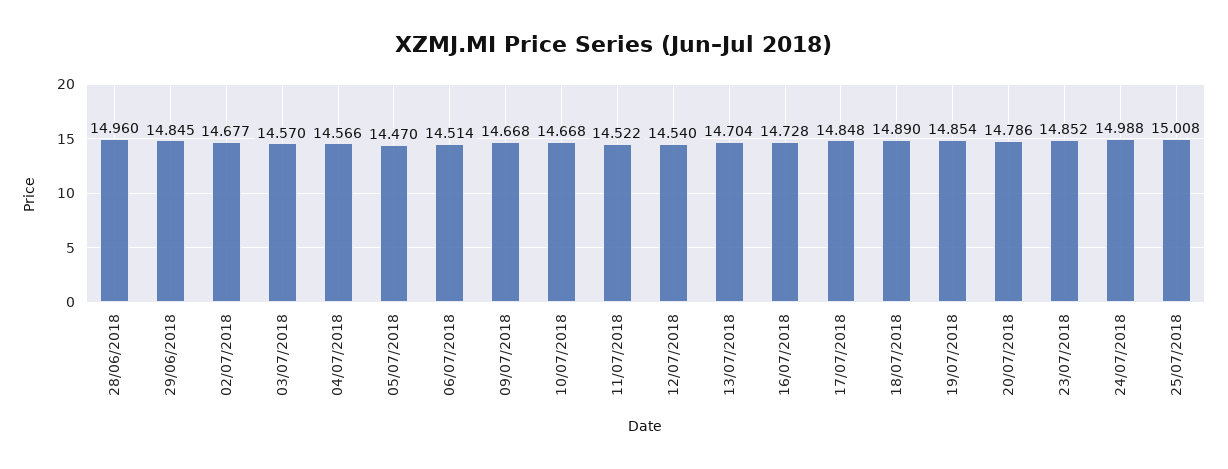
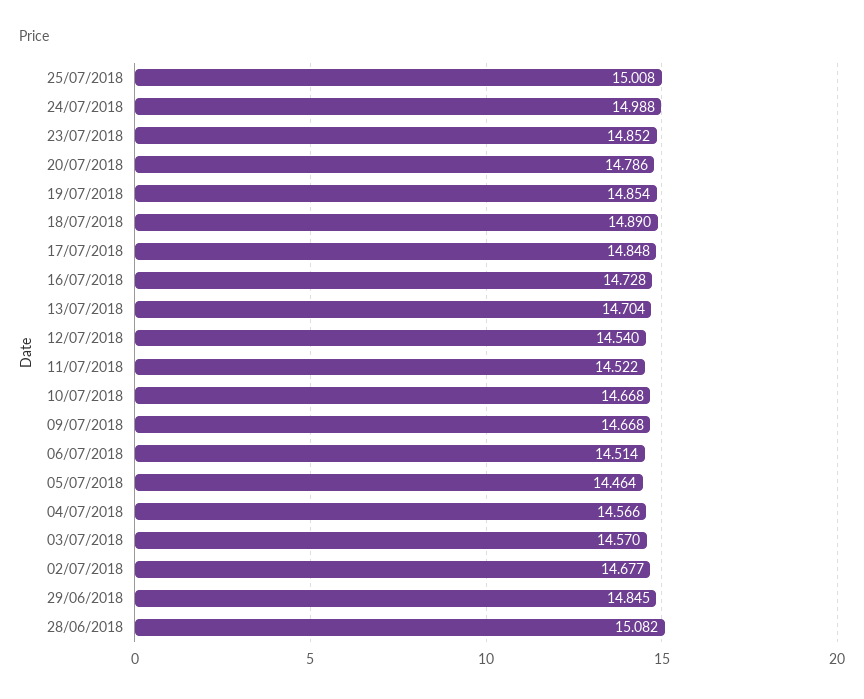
  {
-   "28/06/2018": 14.96,
+   "28/06/2018": 15.082,
    "29/06/2018": 14.845,
    "02/07/2018": 14.677,
    "03/07/2018": 14.57,
    "04/07/2018": 14.566,
-   "05/07/2018": 14.47,
+   "05/07/2018": 14.464,
    "06/07/2018": 14.514,
    "09/07/2018": 14.668,
    "10/07/2018": 14.668,
    "11/07/2018": 14.522,
    "12/07/2018": 14.54,
    "13/07/2018": 14.704,
    "16/07/2018": 14.728,
    "17/07/2018": 14.848,
    "18/07/2018": 14.89,
    "19/07/2018": 14.854,
    "20/07/2018": 14.786,
    "23/07/2018": 14.852,
    "24/07/2018": 14.988,
    "25/07/2018": 15.008
  }

